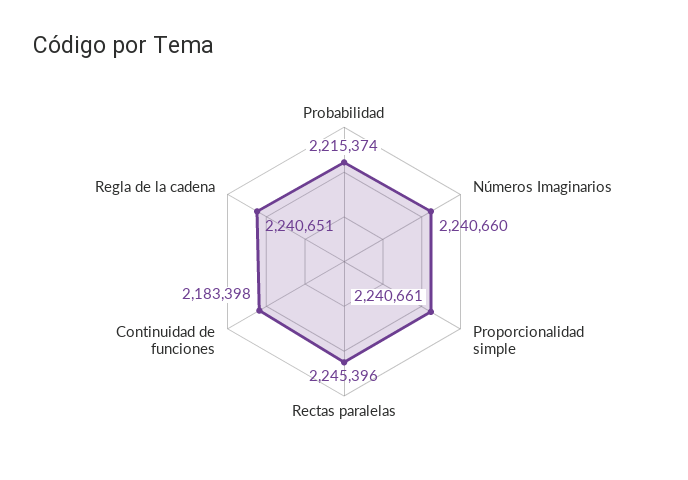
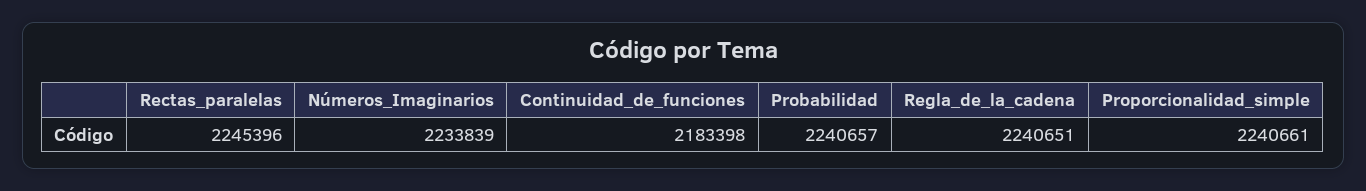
  {
-   "Probabilidad": 2215374,
+   "Probabilidad": 2240657,
-   "Números Imaginarios": 2240660,
+   "Números Imaginarios": 2233839,
    "Proporcionalidad simple": 2240661,
    "Rectas paralelas": 2245396,
    "Continuidad de funciones": 2183398,
    "Regla de la cadena": 2240651
  }

